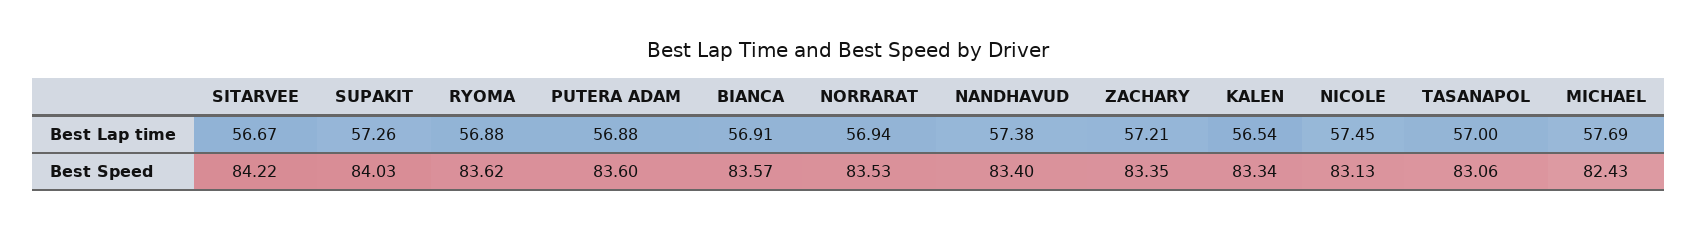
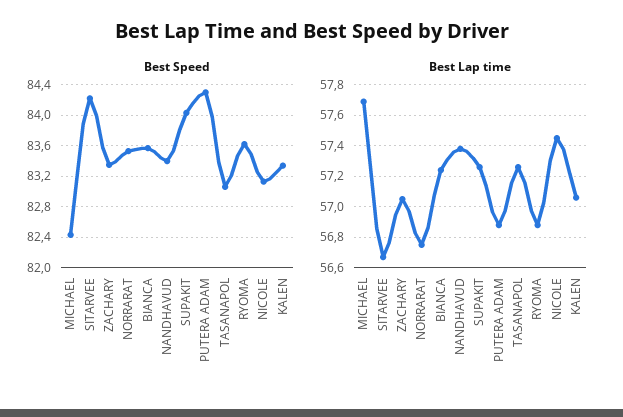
  {
    "Best Lap time": {
      "SITARVEE": 56.67,
      "SUPAKIT": 57.26,
      "RYOMA": 56.88,
      "PUTERA ADAM": 56.88,
-     "BIANCA": 56.91,
+     "BIANCA": 57.25,
-     "NORRARAT": 56.94,
+     "NORRARAT": 56.75,
      "NANDHAVUD": 57.38,
-     "ZACHARY": 57.21,
+     "ZACHARY": 57.05,
-     "KALEN": 56.54,
+     "KALEN": 57.05,
      "NICOLE": 57.45,
-     "TASANAPOL": 57,
+     "TASANAPOL": 57.25,
      "MICHAEL": 57.69
    },
    "Best Speed": {
      "SITARVEE": 84.22,
      "SUPAKIT": 84.03,
      "RYOMA": 83.62,
-     "PUTERA ADAM": 83.6,
+     "PUTERA ADAM": 84.3,
      "BIANCA": 83.57,
      "NORRARAT": 83.53,
      "NANDHAVUD": 83.4,
      "ZACHARY": 83.35,
      "KALEN": 83.34,
      "NICOLE": 83.13,
      "TASANAPOL": 83.06,
      "MICHAEL": 82.43
    }
  }

